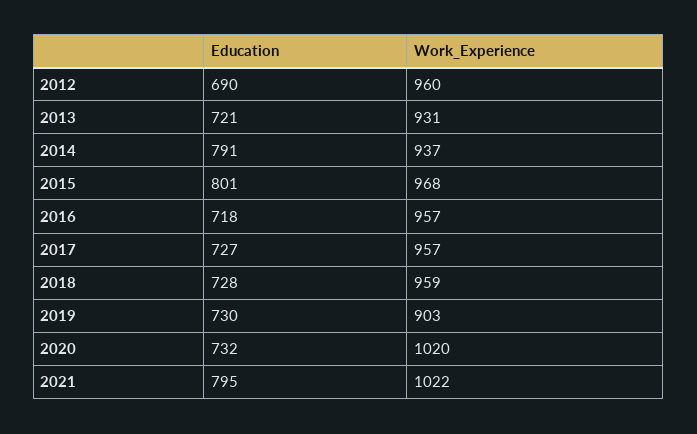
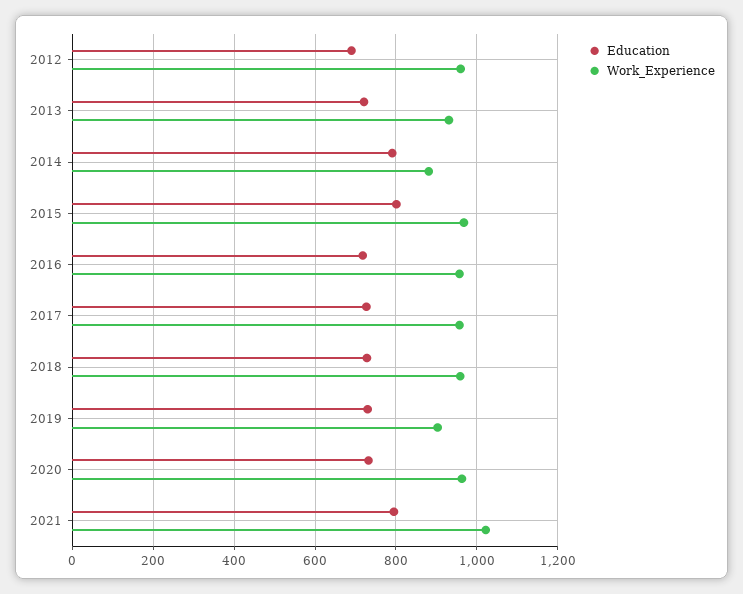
  {
    "Education": {
      "2012": 690,
      "2013": 721,
      "2014": 791,
      "2015": 801,
      "2016": 718,
      "2017": 727,
      "2018": 728,
      "2019": 730,
      "2020": 732,
      "2021": 795
    },
    "Work_Experience": {
      "2012": 960,
      "2013": 931,
-     "2014": 937,
+     "2014": 880,
      "2015": 968,
      "2016": 957,
      "2017": 957,
      "2018": 959,
      "2019": 903,
-     "2020": 1020,
+     "2020": 960,
      "2021": 1022
    }
  }

